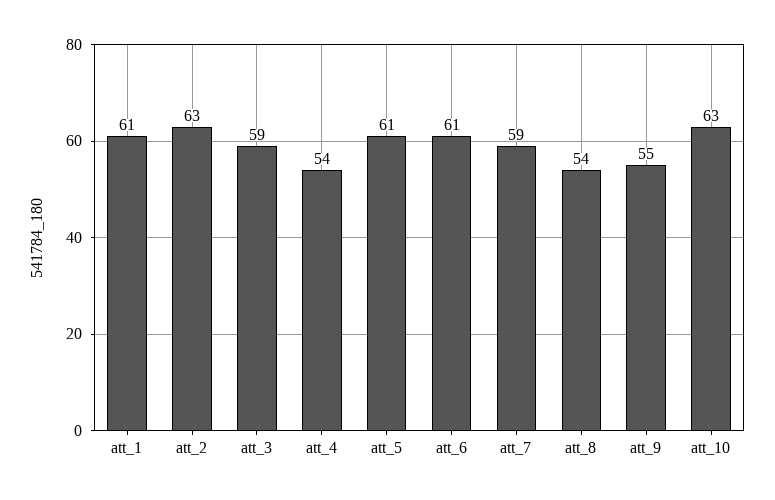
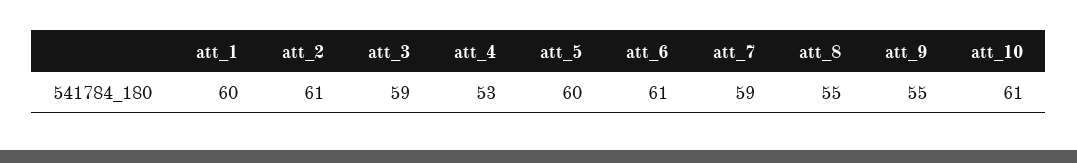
  {
-   "att_1": 61,
+   "att_1": 60,
-   "att_2": 63,
+   "att_2": 61,
    "att_3": 59,
-   "att_4": 54,
+   "att_4": 53,
-   "att_5": 61,
+   "att_5": 60,
    "att_6": 61,
    "att_7": 59,
-   "att_8": 54,
+   "att_8": 55,
    "att_9": 55,
-   "att_10": 63
+   "att_10": 61
  }

